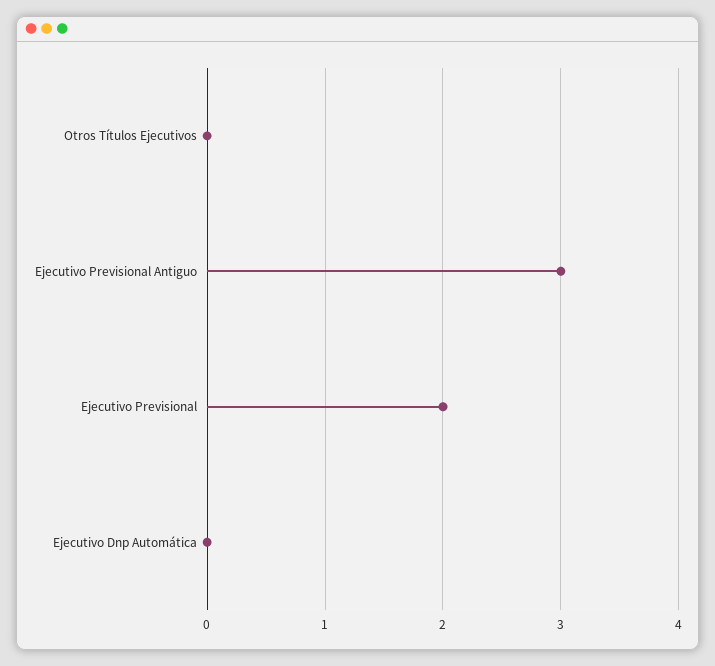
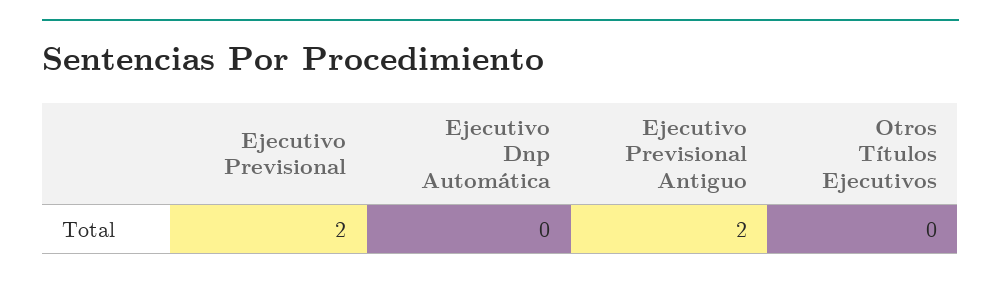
  {
    "Otros Títulos Ejecutivos": 0,
-   "Ejecutivo Previsional Antiguo": 3,
+   "Ejecutivo Previsional Antiguo": 2,
    "Ejecutivo Previsional": 2,
    "Ejecutivo Dnp Automática": 0
  }

